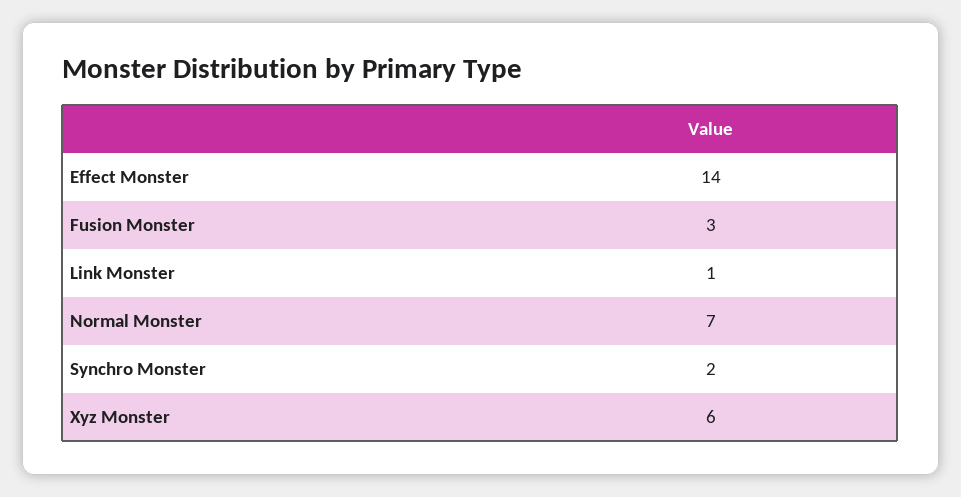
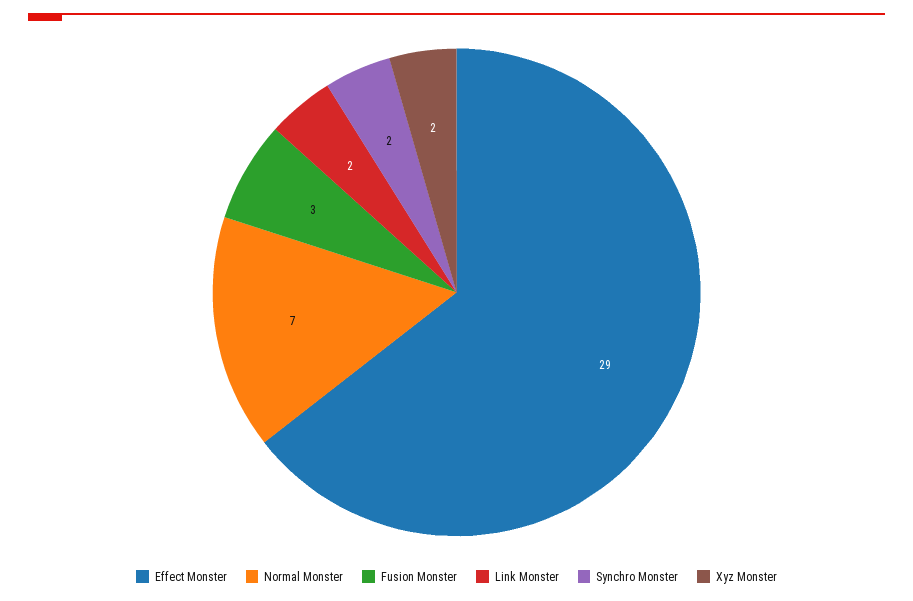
  {
-   "Effect Monster": 14,
+   "Effect Monster": 29,
    "Fusion Monster": 3,
-   "Link Monster": 1,
+   "Link Monster": 2,
    "Normal Monster": 7,
    "Synchro Monster": 2,
-   "Xyz Monster": 6
+   "Xyz Monster": 2
  }

